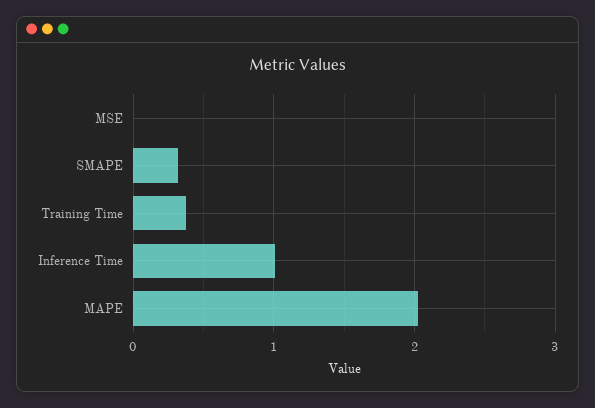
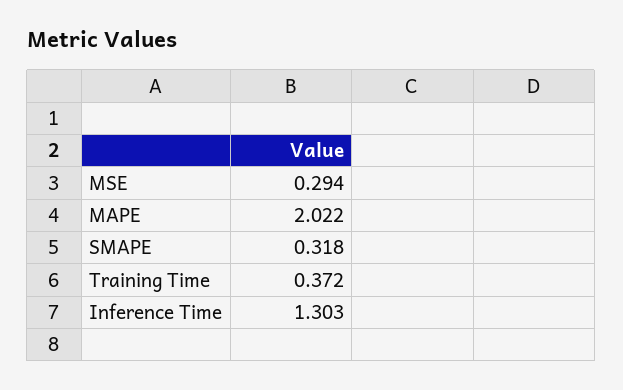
  {
-   "MSE": 0,
+   "MSE": 0.294,
    "SMAPE": 0.318,
    "Training Time": 0.372,
-   "Inference Time": 1,
+   "Inference Time": 1.303,
    "MAPE": 2.022
  }

